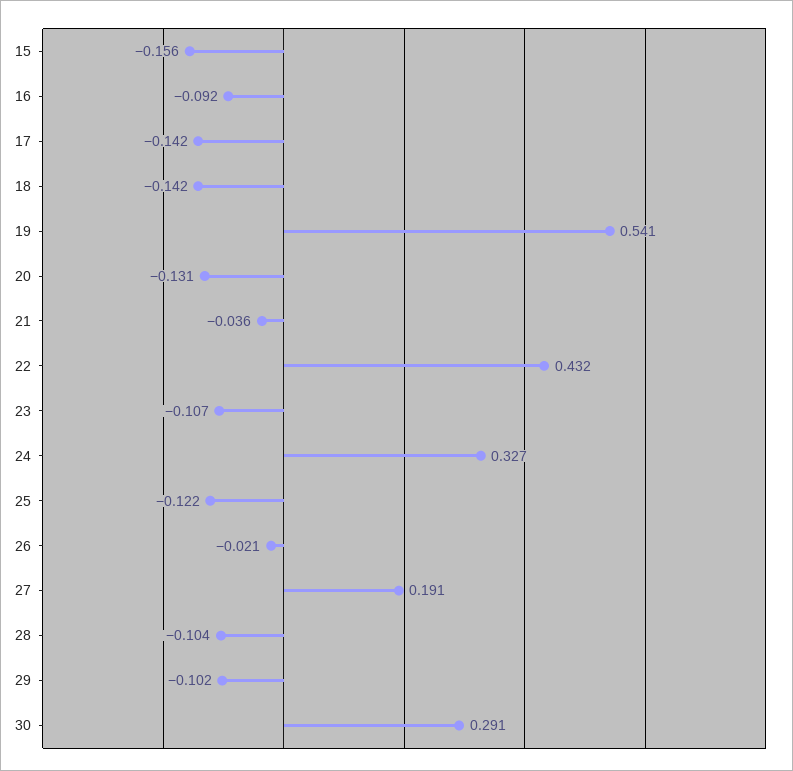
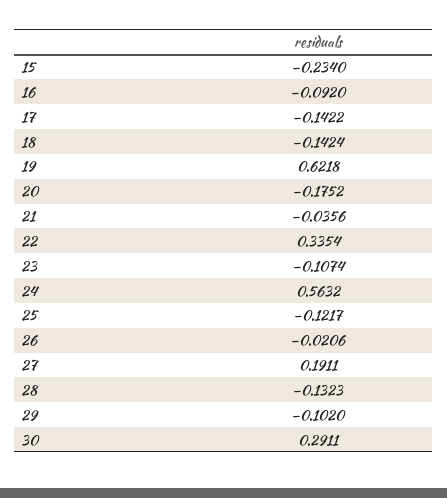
  {
-   "15": -0.156,
+   "15": -0.234,
    "16": -0.092,
    "17": -0.1422,
    "18": -0.1424,
-   "19": 0.541,
+   "19": 0.6218,
-   "20": -0.131,
+   "20": -0.1752,
    "21": -0.0356,
-   "22": 0.432,
+   "22": 0.3354,
    "23": -0.1074,
-   "24": 0.327,
+   "24": 0.5632,
    "25": -0.1217,
    "26": -0.0206,
    "27": 0.1911,
-   "28": -0.104,
+   "28": -0.1323,
    "29": -0.102,
    "30": 0.2911
  }

